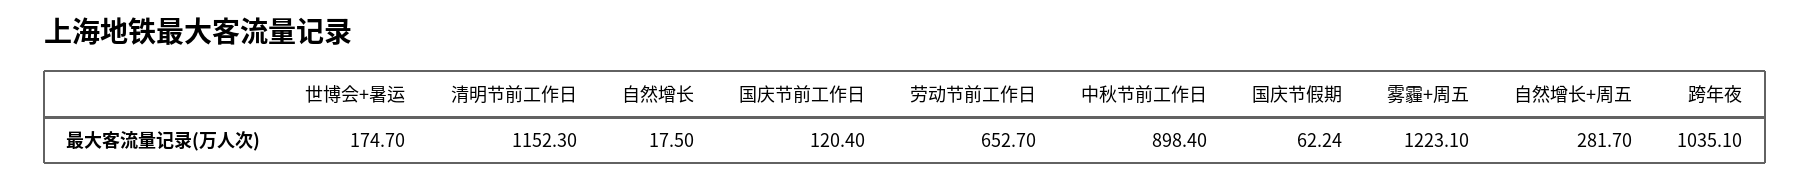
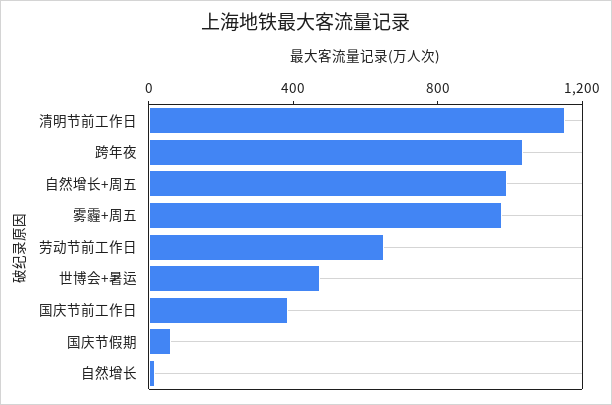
  {
-   "世博会+暑运": 174.7,
+   "世博会+暑运": 500,
    "清明节前工作日": 1152.3,
    "自然增长": 17.5,
-   "国庆节前工作日": 120.4,
+   "国庆节前工作日": 400,
    "劳动节前工作日": 652.7,
-   "中秋节前工作日": 898.4,
    "国庆节假期": 62.24,
-   "雾霾+周五": 1223.1,
+   "雾霾+周五": 1000,
-   "自然增长+周五": 281.7,
+   "自然增长+周五": 1000,
    "跨年夜": 1035.1
  }

